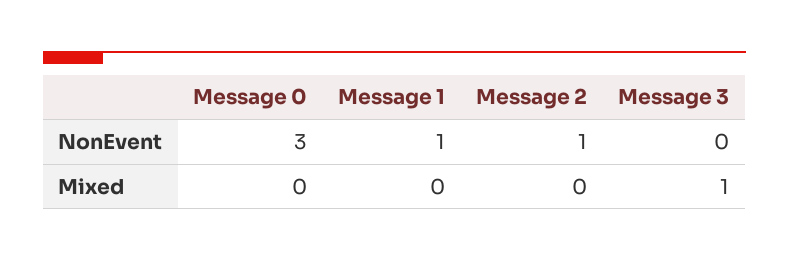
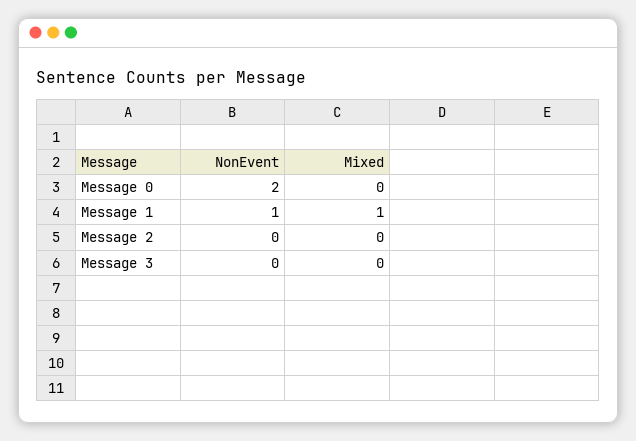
  {
    "Message 0": {
-     "NonEvent": 3,
+     "NonEvent": 2,
      "Mixed": 0
    },
    "Message 1": {
      "NonEvent": 1,
-     "Mixed": 0
+     "Mixed": 1
    },
    "Message 2": {
-     "NonEvent": 1,
+     "NonEvent": 0,
      "Mixed": 0
    },
    "Message 3": {
      "NonEvent": 0,
-     "Mixed": 1
+     "Mixed": 0
    }
  }

